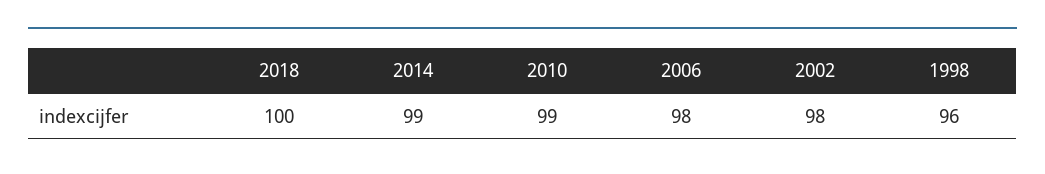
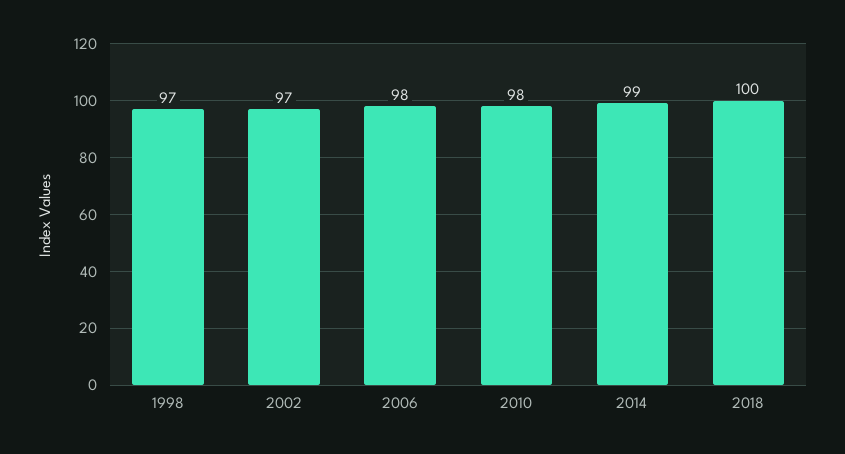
  {
    "2018": 100,
    "2014": 99,
-   "2010": 99,
+   "2010": 98,
    "2006": 98,
-   "2002": 98,
+   "2002": 97,
-   "1998": 96
+   "1998": 97
  }

